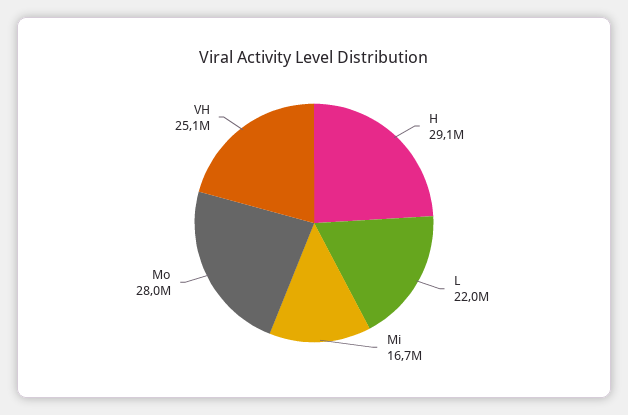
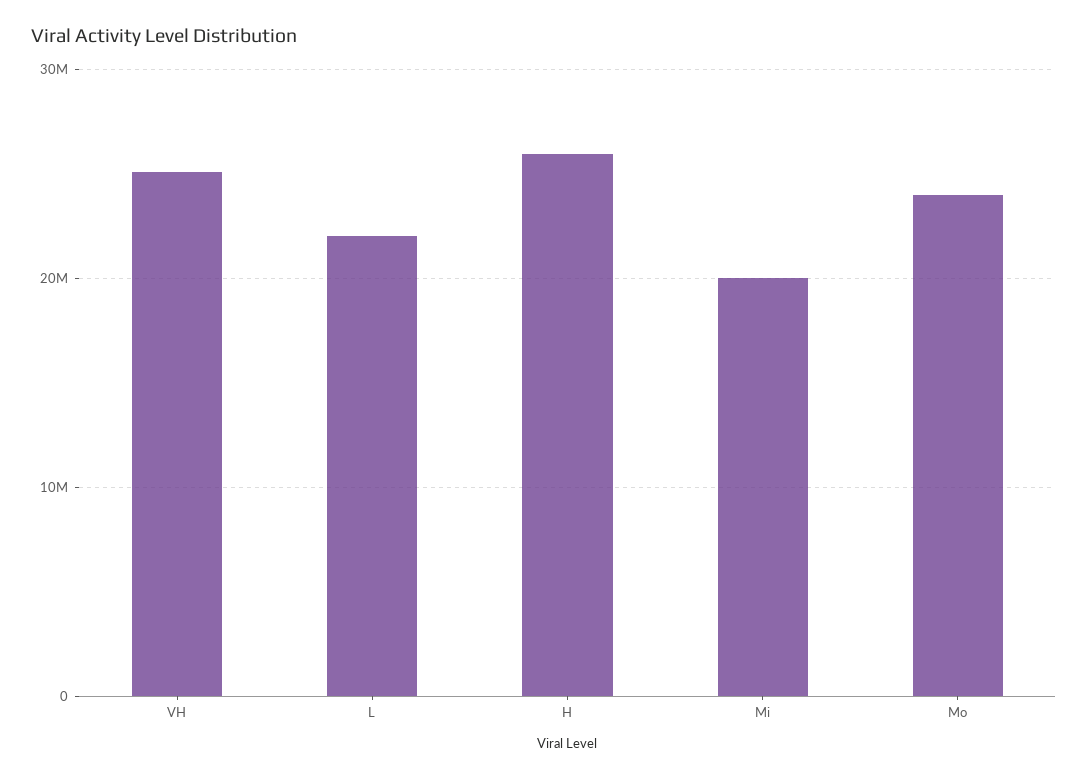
  {
-   "H": 29100000,
+   "H": 26000000,
    "L": 22000000,
-   "Mi": 16700000,
+   "Mi": 20000000,
-   "Mo": 28000000,
+   "Mo": 24000000,
    "VH": 25100000
  }

